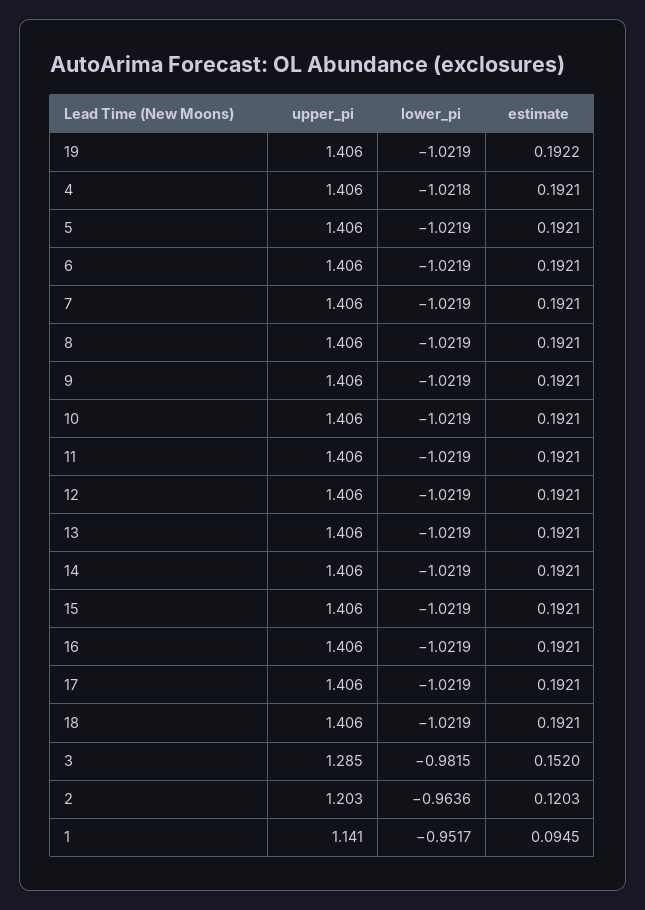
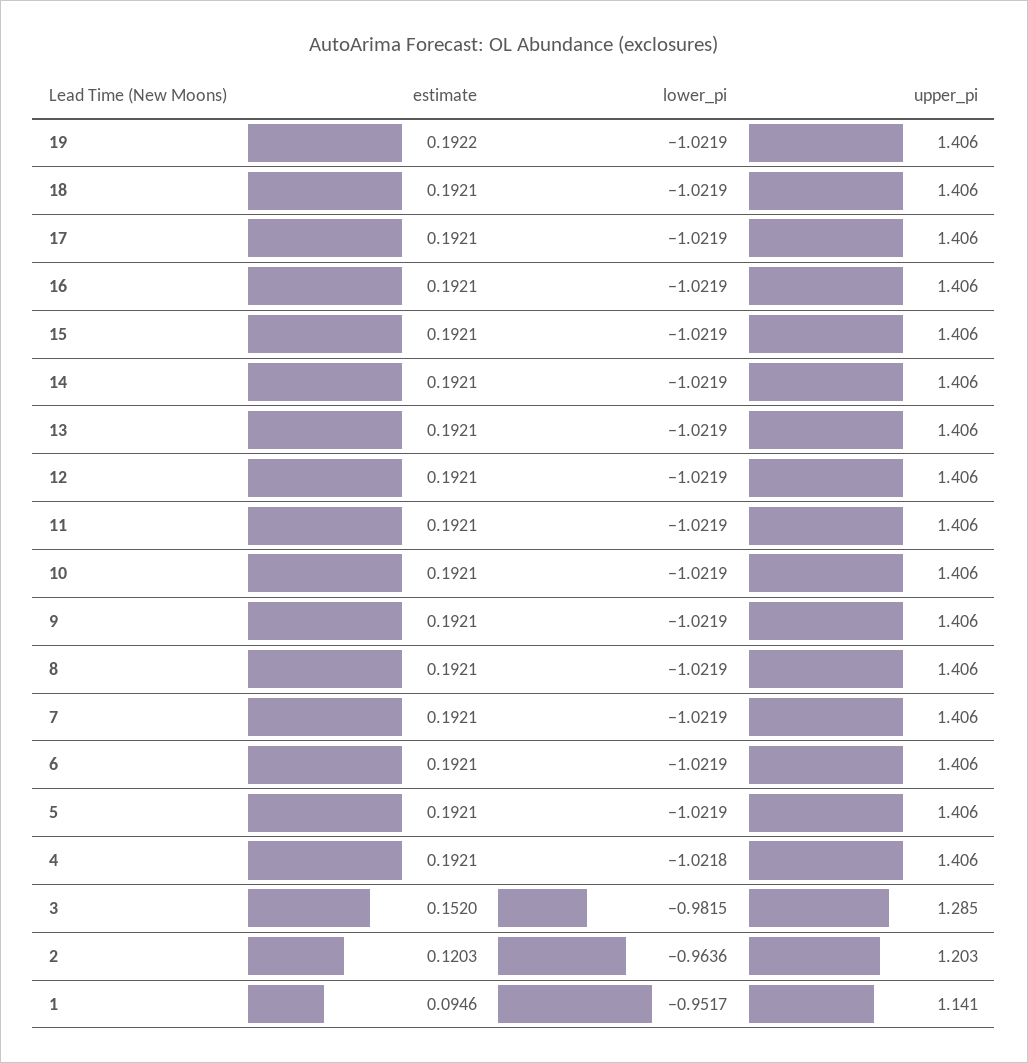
  {
    "upper_pi": {
      "19": 1.406,
      "4": 1.406,
      "5": 1.406,
      "6": 1.406,
      "7": 1.406,
      "8": 1.406,
      "9": 1.406,
      "10": 1.406,
      "11": 1.406,
      "12": 1.406,
      "13": 1.406,
      "14": 1.406,
      "15": 1.406,
      "16": 1.406,
      "17": 1.406,
      "18": 1.406,
      "3": 1.285,
      "2": 1.203,
      "1": 1.141
    },
    "lower_pi": {
      "19": -1.0219,
      "4": -1.0218,
      "5": -1.0219,
      "6": -1.0219,
      "7": -1.0219,
      "8": -1.0219,
      "9": -1.0219,
      "10": -1.0219,
      "11": -1.0219,
      "12": -1.0219,
      "13": -1.0219,
      "14": -1.0219,
      "15": -1.0219,
      "16": -1.0219,
      "17": -1.0219,
      "18": -1.0219,
      "3": -0.9815,
      "2": -0.9636,
      "1": -0.9517
    },
    "estimate": {
      "19": 0.1922,
      "4": 0.1921,
      "5": 0.1921,
      "6": 0.1921,
      "7": 0.1921,
      "8": 0.1921,
      "9": 0.1921,
      "10": 0.1921,
      "11": 0.1921,
      "12": 0.1921,
      "13": 0.1921,
      "14": 0.1921,
      "15": 0.1921,
      "16": 0.1921,
      "17": 0.1921,
      "18": 0.1921,
      "3": 0.152,
      "2": 0.1203,
-     "1": 0.0945
+     "1": 0.0946
    }
  }

